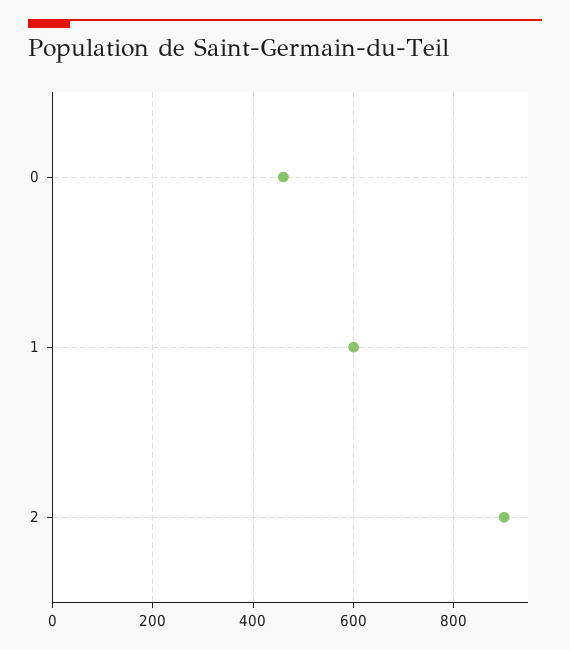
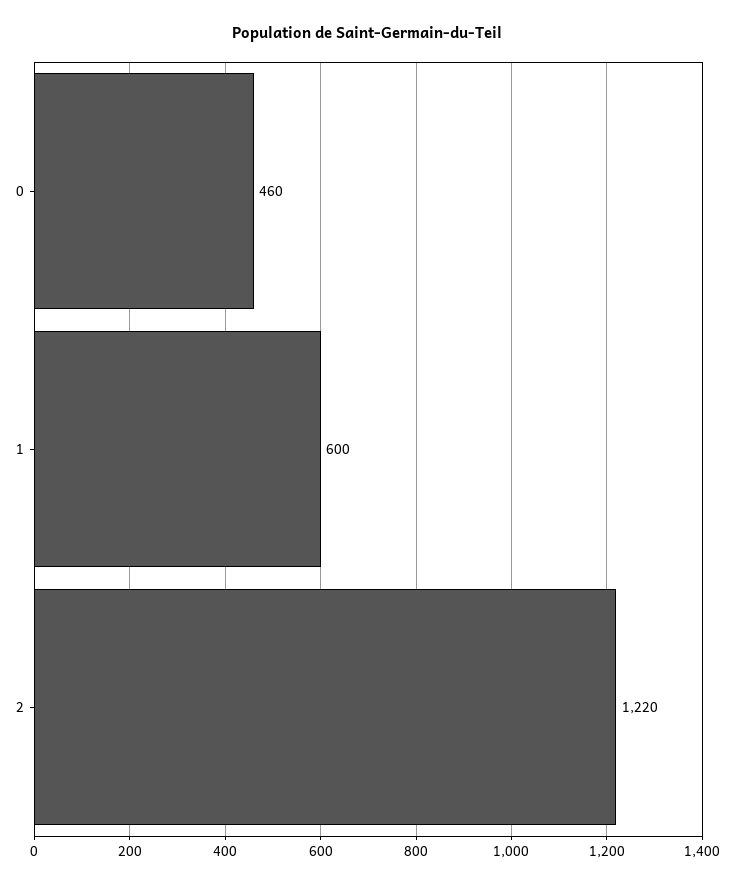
  {
    "0": 460,
    "1": 600,
-   "2": 900
+   "2": 1220
  }

